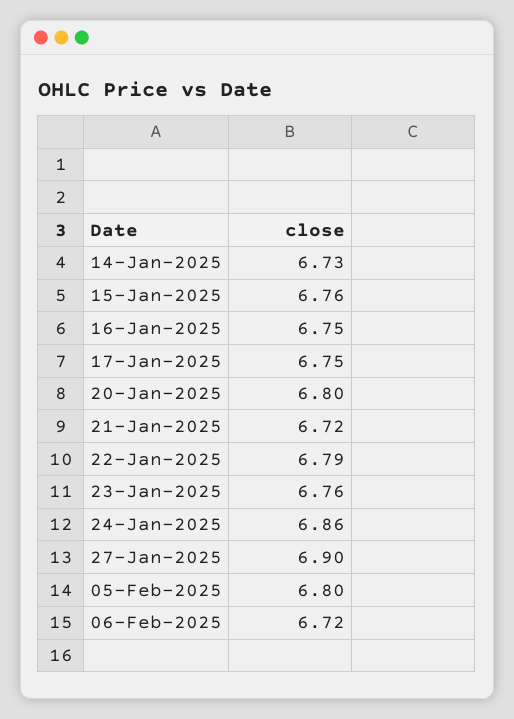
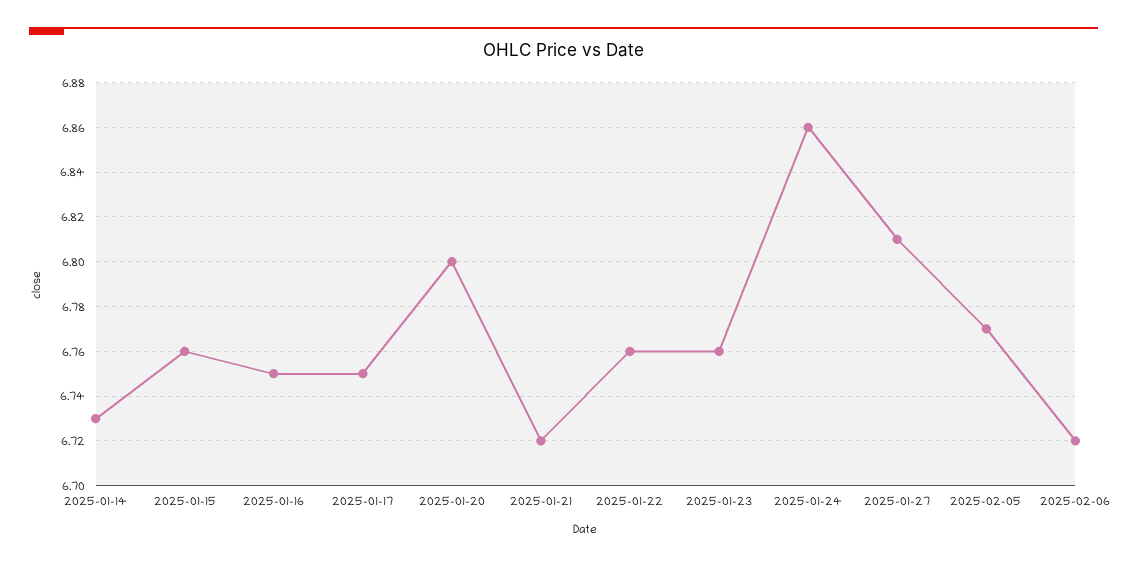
  {
    "14-Jan-2025": 6.73,
    "15-Jan-2025": 6.76,
    "16-Jan-2025": 6.75,
    "17-Jan-2025": 6.75,
    "20-Jan-2025": 6.8,
    "21-Jan-2025": 6.72,
-   "22-Jan-2025": 6.79,
+   "22-Jan-2025": 6.76,
    "23-Jan-2025": 6.76,
    "24-Jan-2025": 6.86,
-   "27-Jan-2025": 6.9,
+   "27-Jan-2025": 6.81,
-   "05-Feb-2025": 6.8,
+   "05-Feb-2025": 6.77,
    "06-Feb-2025": 6.72
  }

